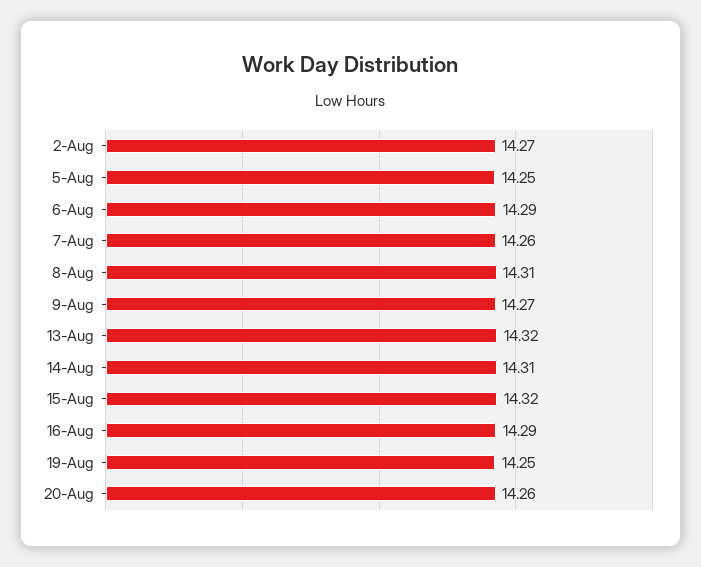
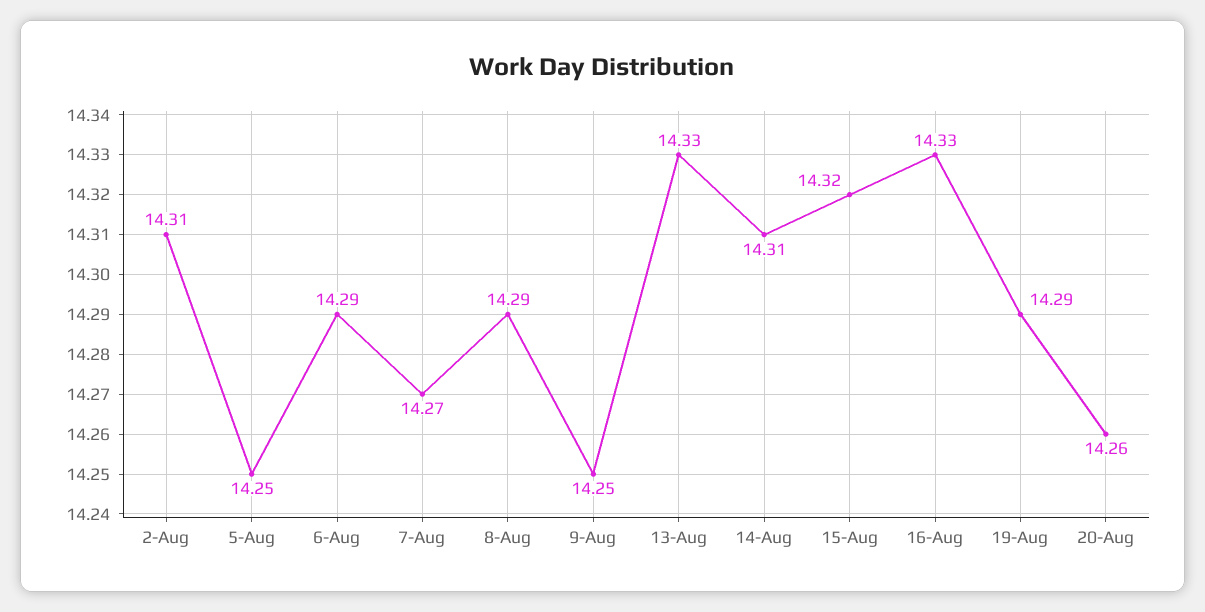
  {
-   "2-Aug": 14.27,
+   "2-Aug": 14.31,
    "5-Aug": 14.25,
    "6-Aug": 14.29,
-   "7-Aug": 14.26,
+   "7-Aug": 14.27,
-   "8-Aug": 14.31,
+   "8-Aug": 14.29,
-   "9-Aug": 14.27,
+   "9-Aug": 14.25,
-   "13-Aug": 14.32,
+   "13-Aug": 14.33,
    "14-Aug": 14.31,
    "15-Aug": 14.32,
-   "16-Aug": 14.29,
+   "16-Aug": 14.33,
-   "19-Aug": 14.25,
+   "19-Aug": 14.29,
    "20-Aug": 14.26
  }

